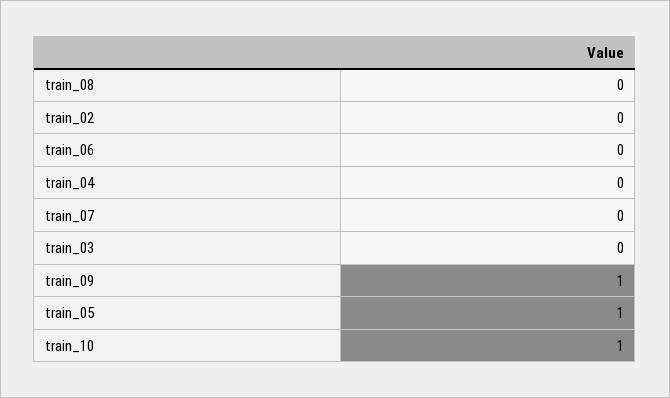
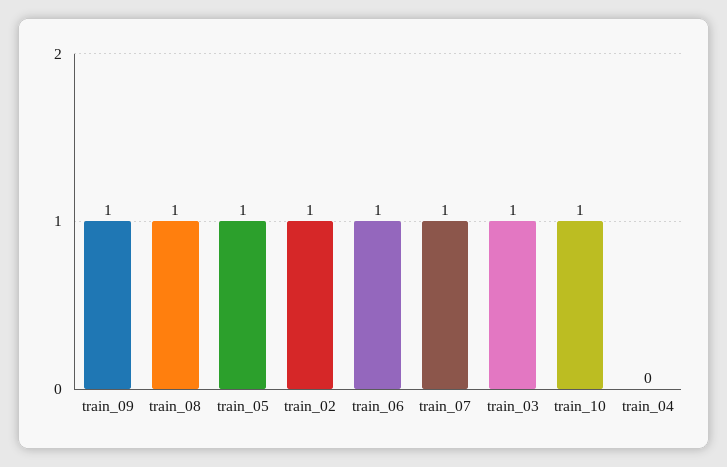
  {
-   "train_08": 0,
+   "train_08": 1,
-   "train_02": 0,
+   "train_02": 1,
-   "train_06": 0,
+   "train_06": 1,
    "train_04": 0,
-   "train_07": 0,
+   "train_07": 1,
-   "train_03": 0,
+   "train_03": 1,
    "train_09": 1,
    "train_05": 1,
    "train_10": 1
  }

